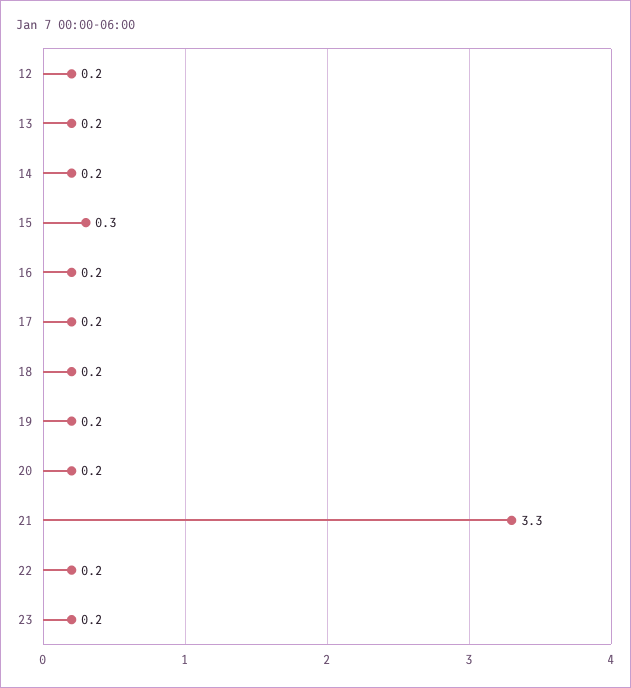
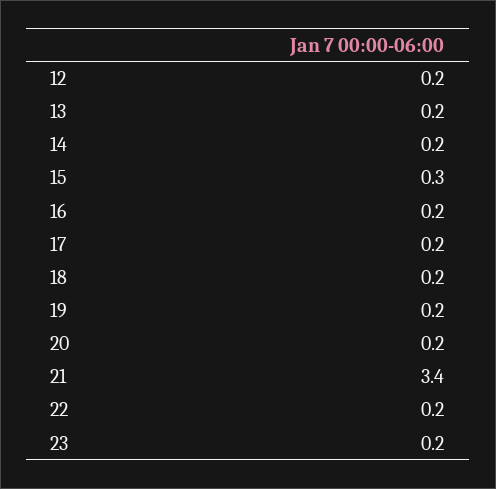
  {
    "12": 0.2,
    "13": 0.2,
    "14": 0.2,
    "15": 0.3,
    "16": 0.2,
    "17": 0.2,
    "18": 0.2,
    "19": 0.2,
    "20": 0.2,
-   "21": 3.3,
+   "21": 3.4,
    "22": 0.2,
    "23": 0.2
  }

